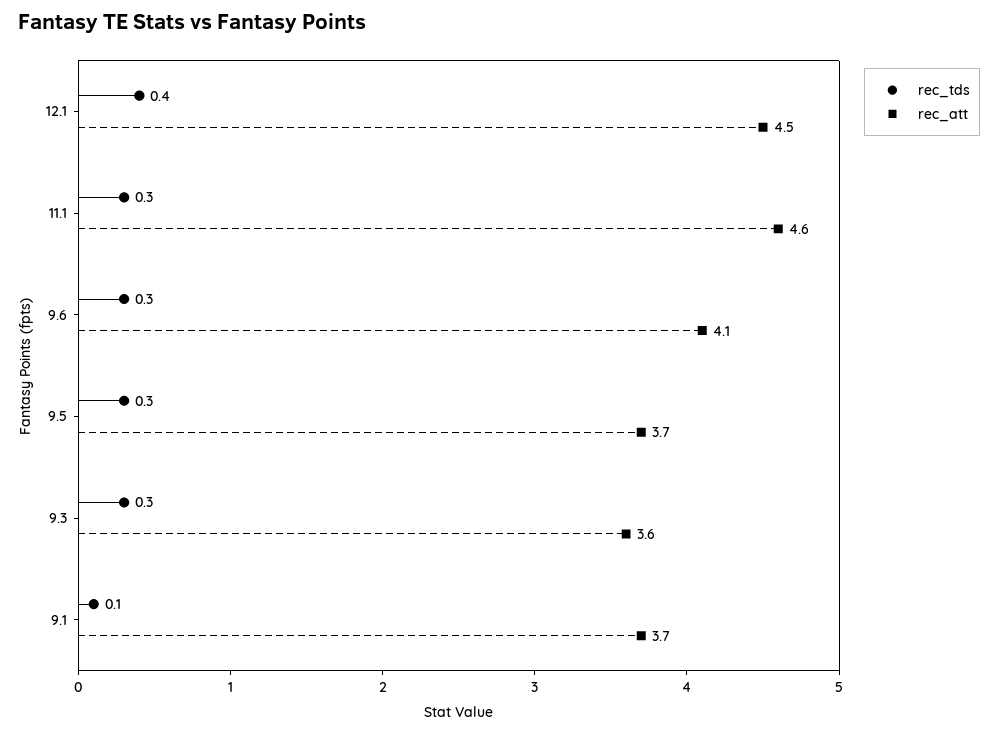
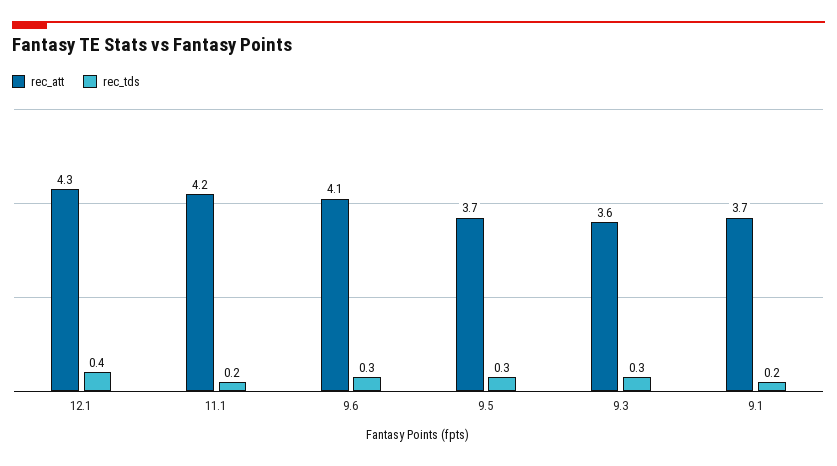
  {
    "rec_tds": {
      "12.1": 0.4,
-     "11.1": 0.3,
+     "11.1": 0.2,
      "9.6": 0.3,
      "9.5": 0.3,
      "9.3": 0.3,
-     "9.1": 0.1
+     "9.1": 0.2
    },
    "rec_att": {
-     "12.1": 4.5,
+     "12.1": 4.3,
-     "11.1": 4.6,
+     "11.1": 4.2,
      "9.6": 4.1,
      "9.5": 3.7,
      "9.3": 3.6,
      "9.1": 3.7
    }
  }

